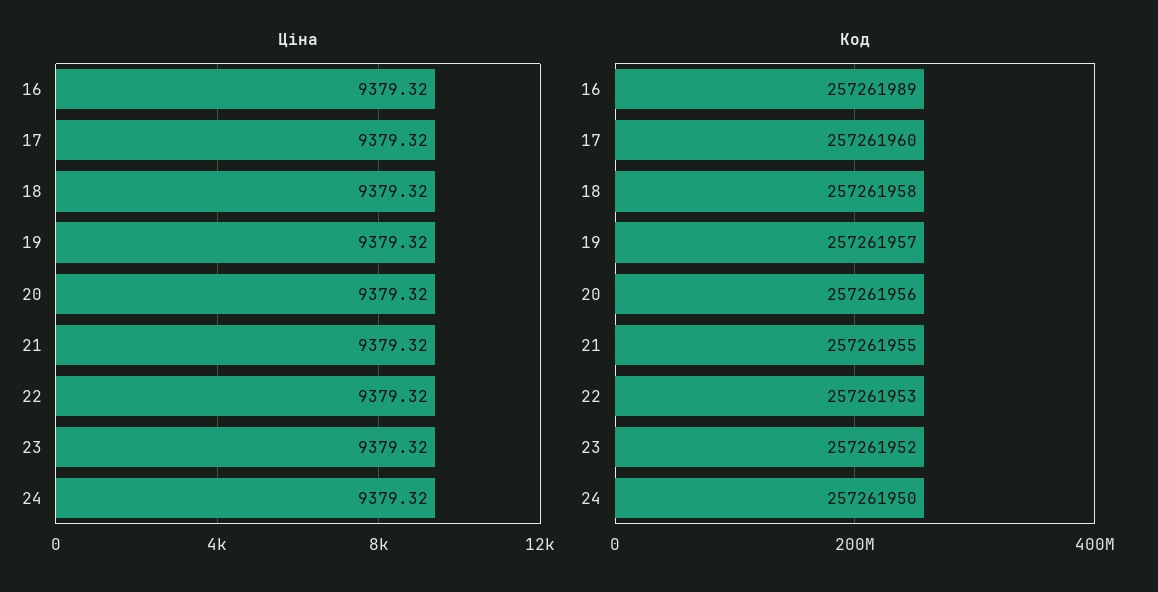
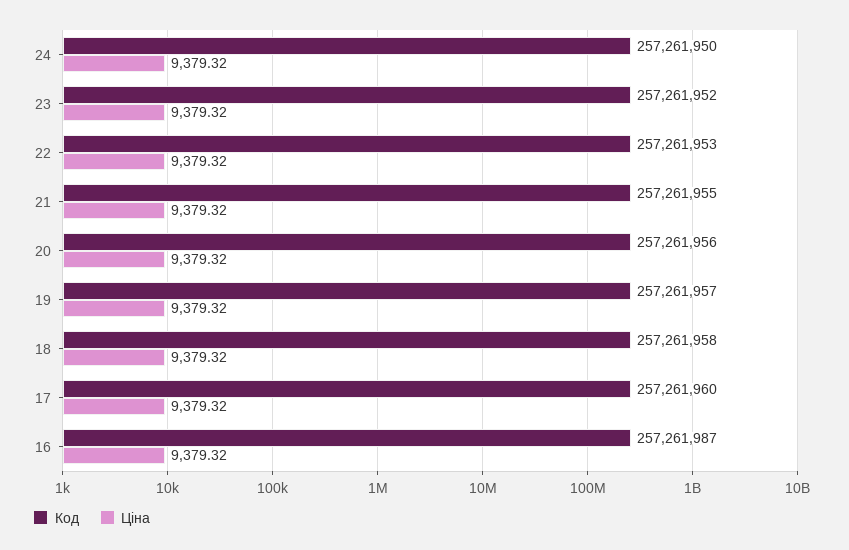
  {
    "Ціна": {
      "16": 9379.32,
      "17": 9379.32,
      "18": 9379.32,
      "19": 9379.32,
      "20": 9379.32,
      "21": 9379.32,
      "22": 9379.32,
      "23": 9379.32,
      "24": 9379.32
    },
    "Код": {
-     "16": 257261989,
+     "16": 257261987,
      "17": 257261960,
      "18": 257261958,
      "19": 257261957,
      "20": 257261956,
      "21": 257261955,
      "22": 257261953,
      "23": 257261952,
      "24": 257261950
    }
  }

